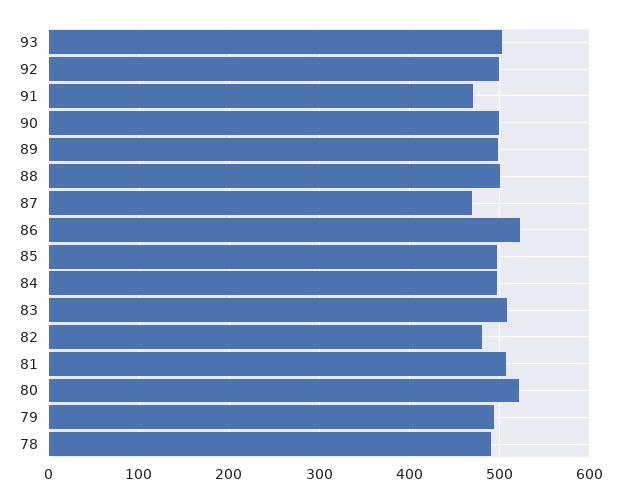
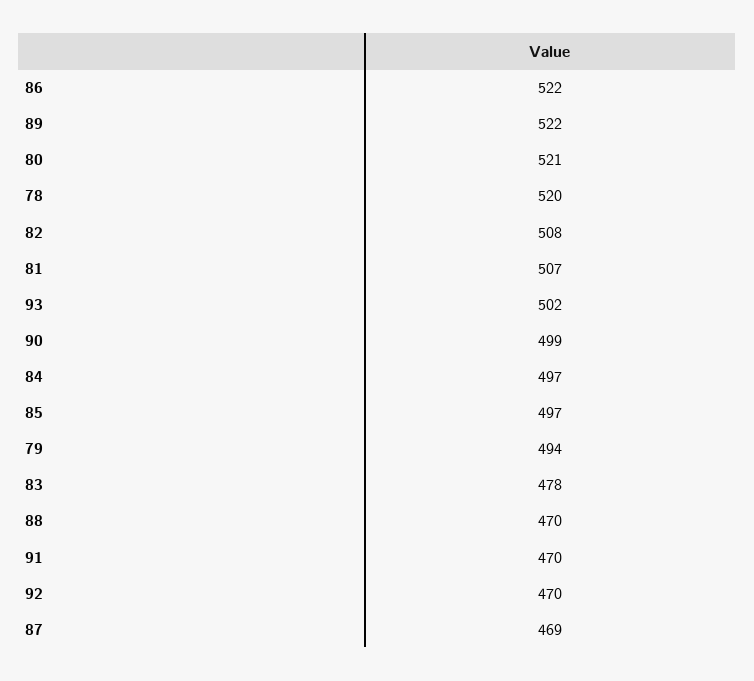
  {
    "93": 502,
-   "92": 500,
+   "92": 470,
    "91": 470,
    "90": 499,
-   "89": 500,
+   "89": 522,
-   "88": 500,
+   "88": 470,
    "87": 469,
    "86": 522,
    "85": 497,
    "84": 497,
-   "83": 510,
+   "83": 478,
-   "82": 480,
+   "82": 508,
    "81": 507,
    "80": 521,
    "79": 494,
-   "78": 490
+   "78": 520
  }

